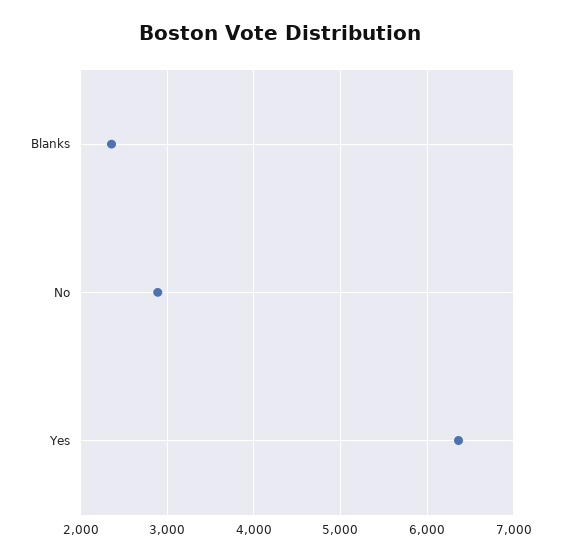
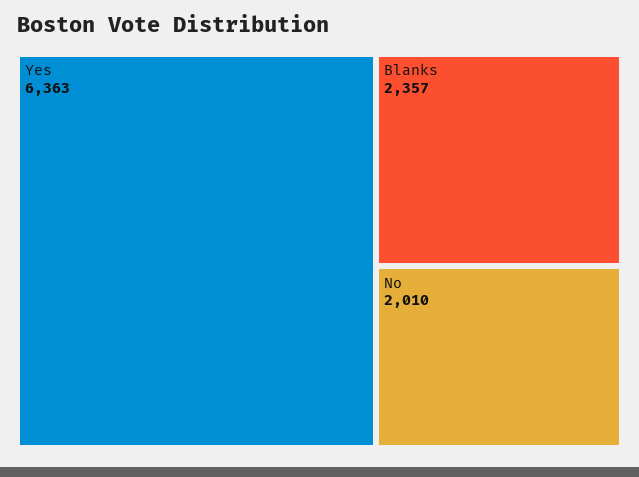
  {
    "Blanks": 2357,
-   "No": 2900,
+   "No": 2010,
    "Yes": 6363
  }

